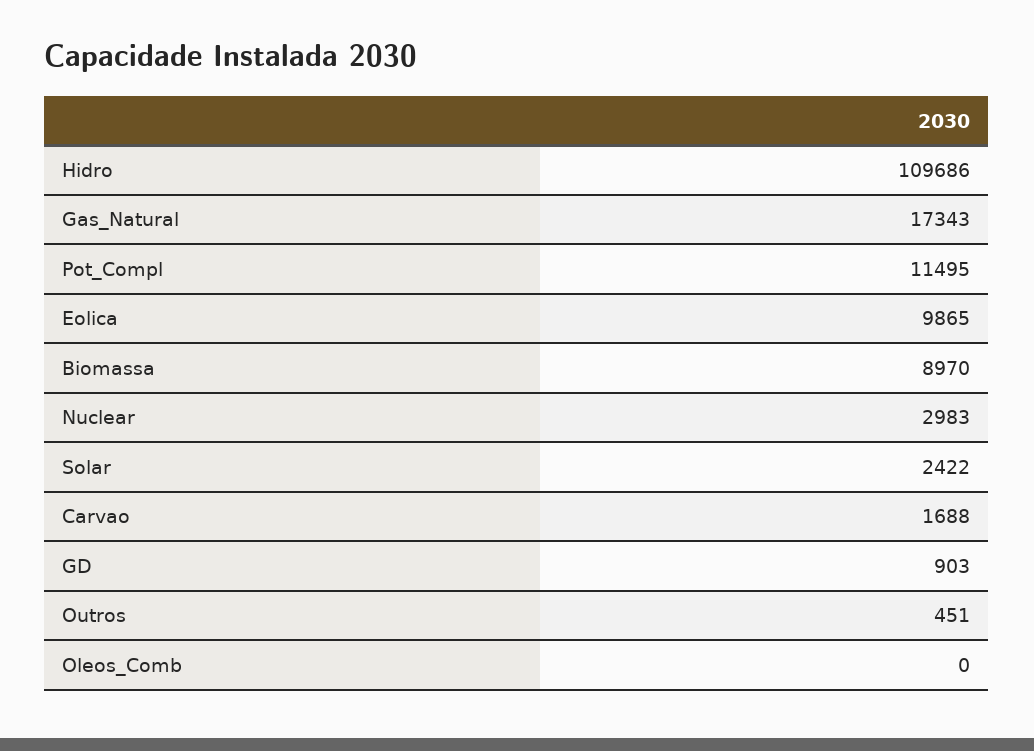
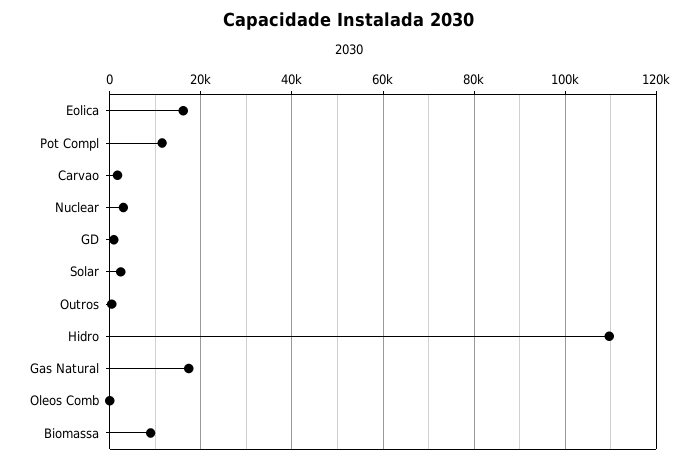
  {
    "Hidro": 109686,
    "Gas_Natural": 17343,
    "Pot_Compl": 11495,
-   "Eolica": 9865,
+   "Eolica": 16000,
    "Biomassa": 8970,
    "Nuclear": 2983,
    "Solar": 2422,
    "Carvao": 1688,
    "GD": 903,
    "Outros": 451,
    "Oleos_Comb": 0
  }

